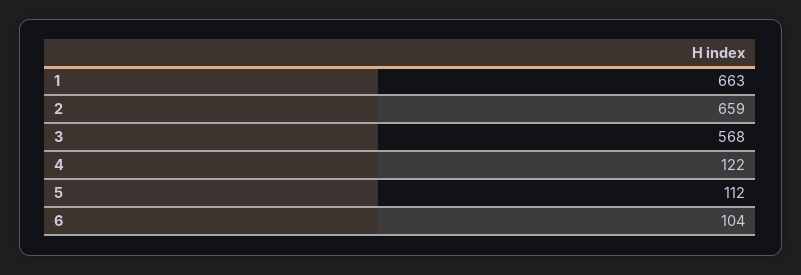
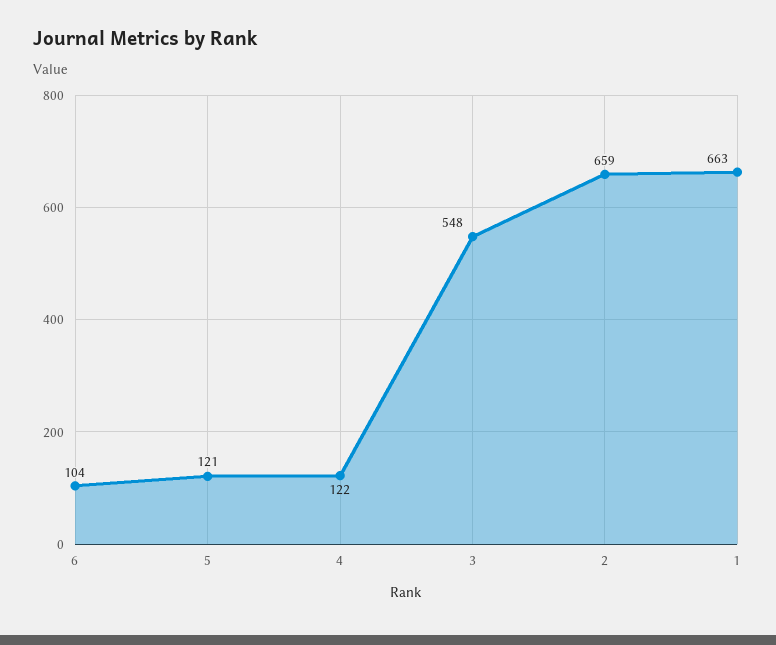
  {
    "1": 663,
    "2": 659,
-   "3": 568,
+   "3": 548,
    "4": 122,
-   "5": 112,
+   "5": 121,
    "6": 104
  }

